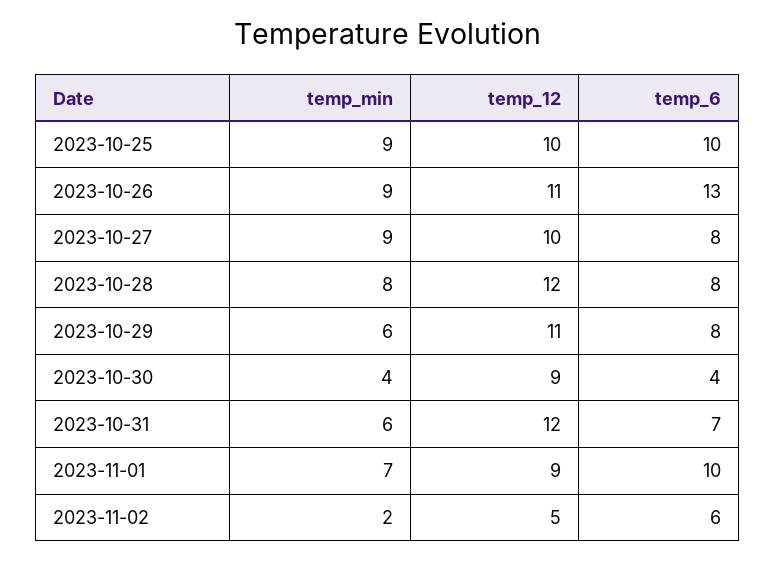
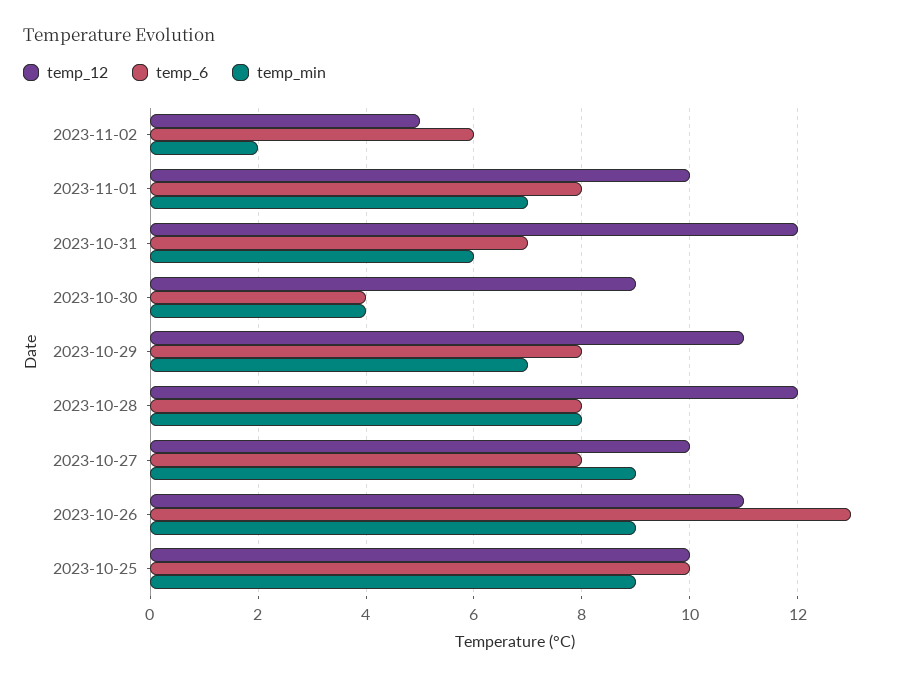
  {
    "temp_min": {
      "2023-10-25": 9,
      "2023-10-26": 9,
      "2023-10-27": 9,
      "2023-10-28": 8,
-     "2023-10-29": 6,
+     "2023-10-29": 7,
      "2023-10-30": 4,
      "2023-10-31": 6,
      "2023-11-01": 7,
      "2023-11-02": 2
    },
    "temp_12": {
      "2023-10-25": 10,
      "2023-10-26": 11,
      "2023-10-27": 10,
      "2023-10-28": 12,
      "2023-10-29": 11,
      "2023-10-30": 9,
      "2023-10-31": 12,
-     "2023-11-01": 9,
+     "2023-11-01": 10,
      "2023-11-02": 5
    },
    "temp_6": {
      "2023-10-25": 10,
      "2023-10-26": 13,
      "2023-10-27": 8,
      "2023-10-28": 8,
      "2023-10-29": 8,
      "2023-10-30": 4,
      "2023-10-31": 7,
-     "2023-11-01": 10,
+     "2023-11-01": 8,
      "2023-11-02": 6
    }
  }

